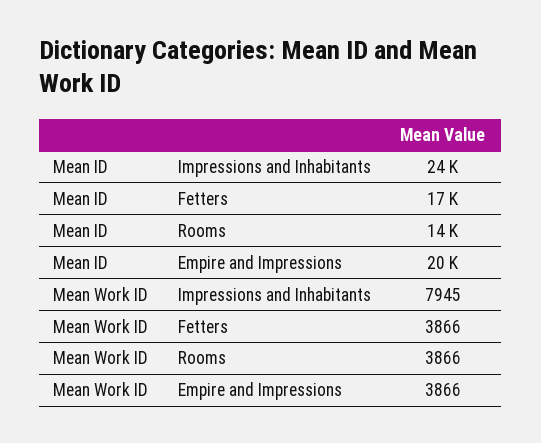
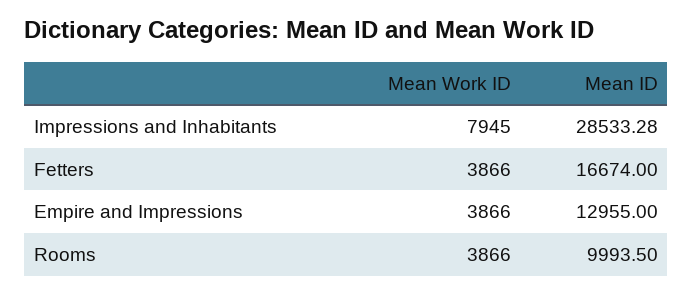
  {
    "Mean ID": {
-     "Impressions and Inhabitants": 24000,
+     "Impressions and Inhabitants": 28533.28,
      "Fetters": 16674,
-     "Rooms": 14000,
+     "Rooms": 9993.5,
-     "Empire and Impressions": 20000
+     "Empire and Impressions": 12955
    },
    "Mean Work ID": {
      "Impressions and Inhabitants": 7945,
      "Fetters": 3866,
      "Rooms": 3866,
      "Empire and Impressions": 3866
    }
  }

